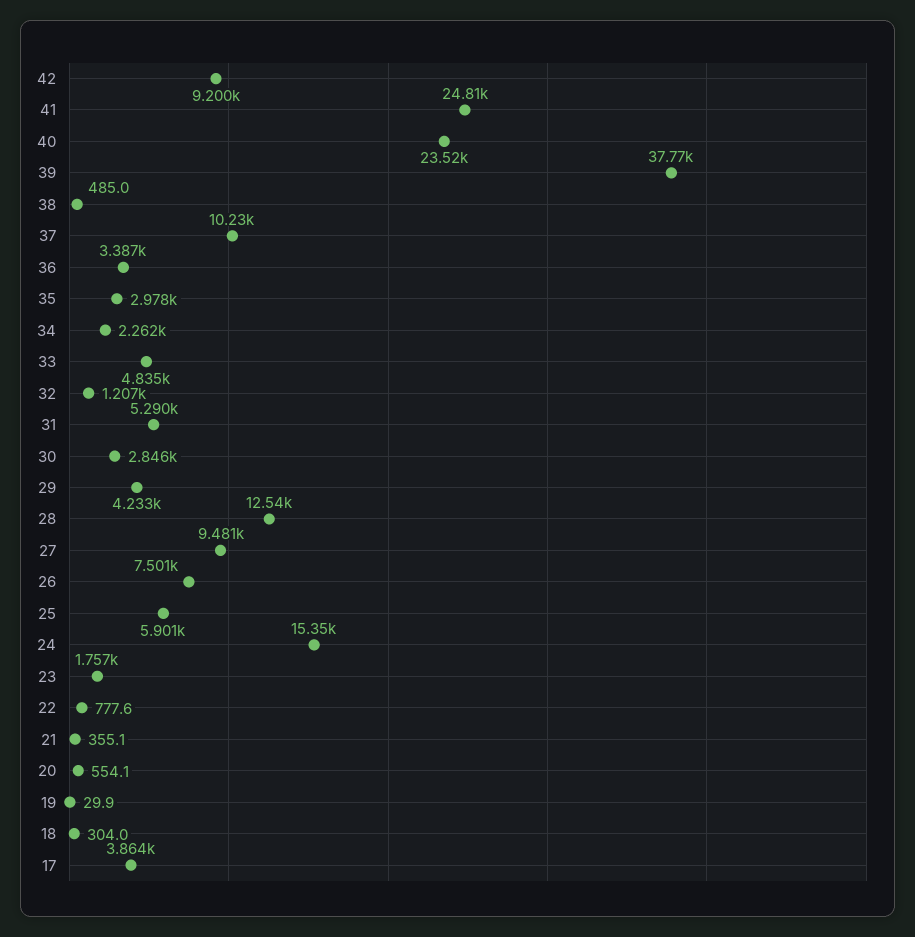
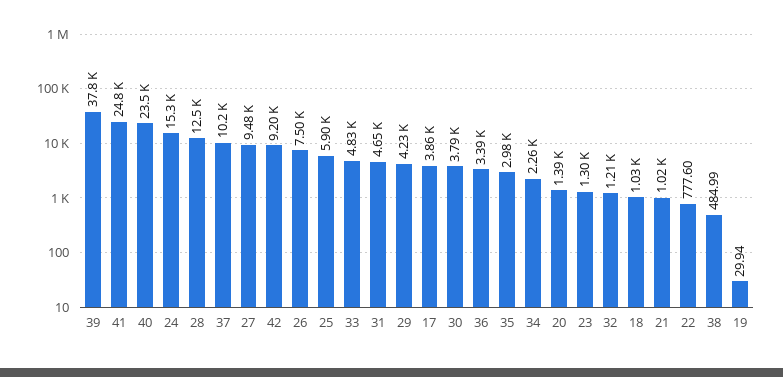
  {
    "42": 9200,
    "41": 24810,
    "40": 23520,
    "39": 37770,
    "38": 484.99,
    "37": 10230,
    "36": 3387,
    "35": 2978,
    "34": 2262,
    "33": 4835,
    "32": 1207,
-   "31": 5290,
+   "31": 4650,
-   "30": 2846,
+   "30": 3790,
    "29": 4233,
    "28": 12540,
    "27": 9481,
    "26": 7501,
    "25": 5901,
    "24": 15350,
-   "23": 1757,
+   "23": 1300,
    "22": 777.6,
-   "21": 355.1,
+   "21": 1020,
-   "20": 554.1,
+   "20": 1390,
    "19": 29.94,
-   "18": 304,
+   "18": 1030,
    "17": 3864
  }

